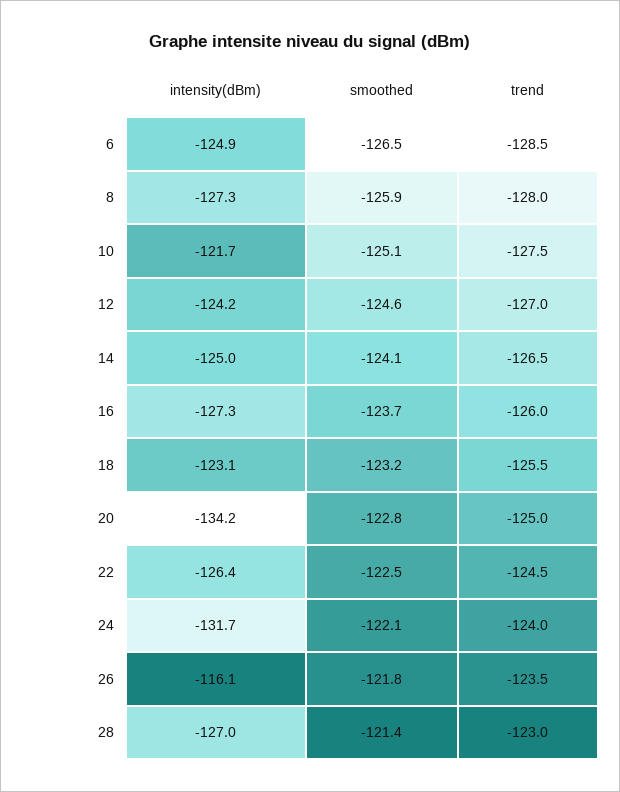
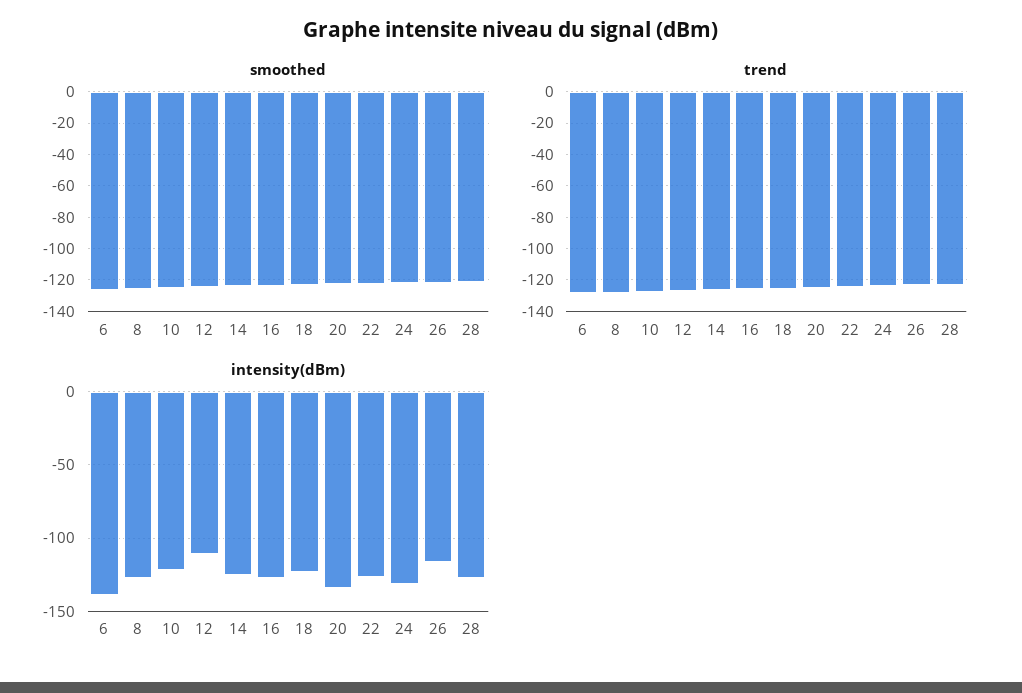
  {
    "intensity(dBm)": {
-     "6": -124.9,
+     "6": -140,
      "8": -127.3,
      "10": -121.7,
-     "12": -124.2,
+     "12": -110,
      "14": -125,
      "16": -127.3,
      "18": -123.1,
      "20": -134.2,
      "22": -126.4,
      "24": -131.7,
      "26": -116.1,
      "28": -127
    },
    "smoothed": {
      "6": -126.5,
      "8": -125.9,
      "10": -125.1,
      "12": -124.6,
      "14": -124.1,
      "16": -123.7,
      "18": -123.2,
      "20": -122.8,
      "22": -122.5,
      "24": -122.1,
      "26": -121.8,
      "28": -121.4
    },
    "trend": {
      "6": -128.5,
      "8": -128,
      "10": -127.5,
      "12": -127,
      "14": -126.5,
      "16": -126,
      "18": -125.5,
      "20": -125,
      "22": -124.5,
      "24": -124,
      "26": -123.5,
      "28": -123
    }
  }

